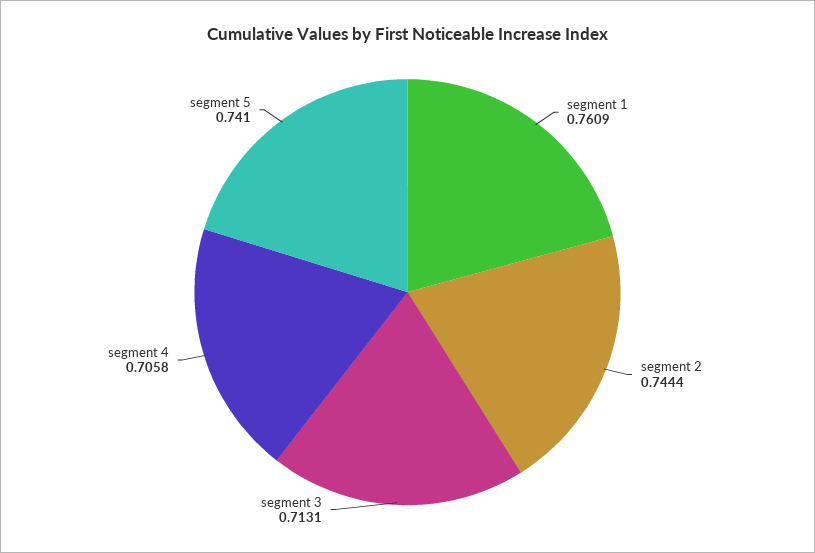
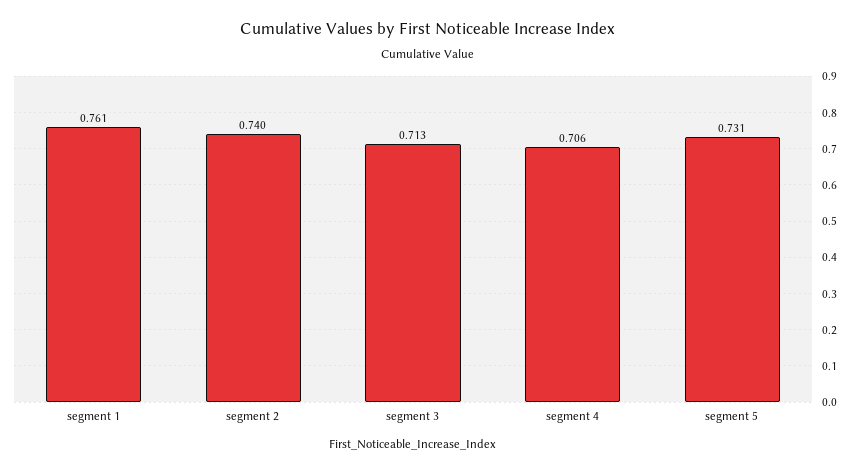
  {
    "segment 1": 0.7609,
-   "segment 2": 0.7444,
+   "segment 2": 0.74,
    "segment 3": 0.7131,
    "segment 4": 0.7058,
-   "segment 5": 0.741
+   "segment 5": 0.731
  }

